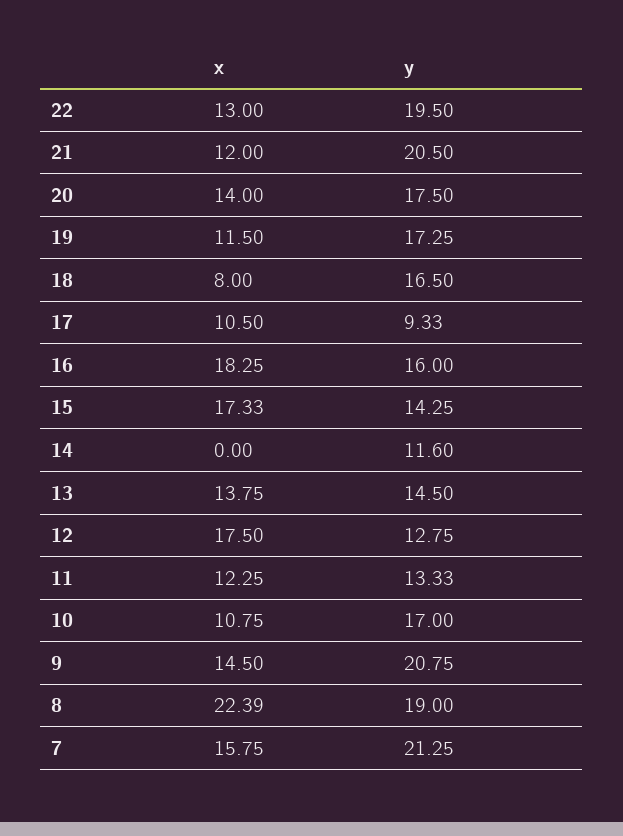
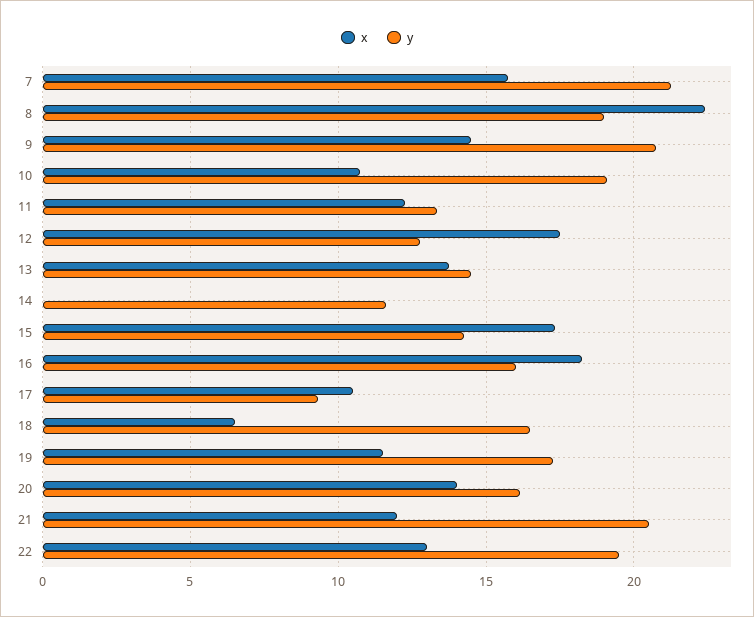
  {
    "x": {
      "22": 13,
      "21": 12,
      "20": 14,
      "19": 11.5,
-     "18": 8,
+     "18": 6.5,
      "17": 10.5,
      "16": 18.25,
      "15": 17.33,
      "14": 0,
      "13": 13.75,
      "12": 17.5,
      "11": 12.25,
      "10": 10.75,
      "9": 14.5,
      "8": 22.39,
      "7": 15.75
    },
    "y": {
      "22": 19.5,
      "21": 20.5,
-     "20": 17.5,
+     "20": 16,
      "19": 17.25,
      "18": 16.5,
      "17": 9.33,
      "16": 16,
      "15": 14.25,
      "14": 11.6,
      "13": 14.5,
      "12": 12.75,
      "11": 13.33,
-     "10": 17,
+     "10": 19,
      "9": 20.75,
      "8": 19,
      "7": 21.25
    }
  }

